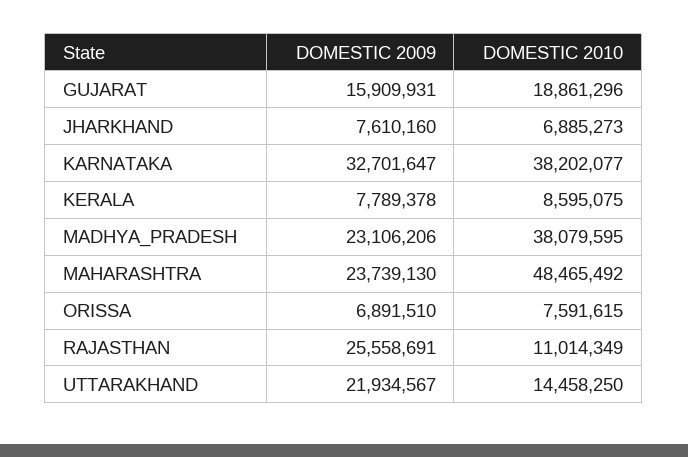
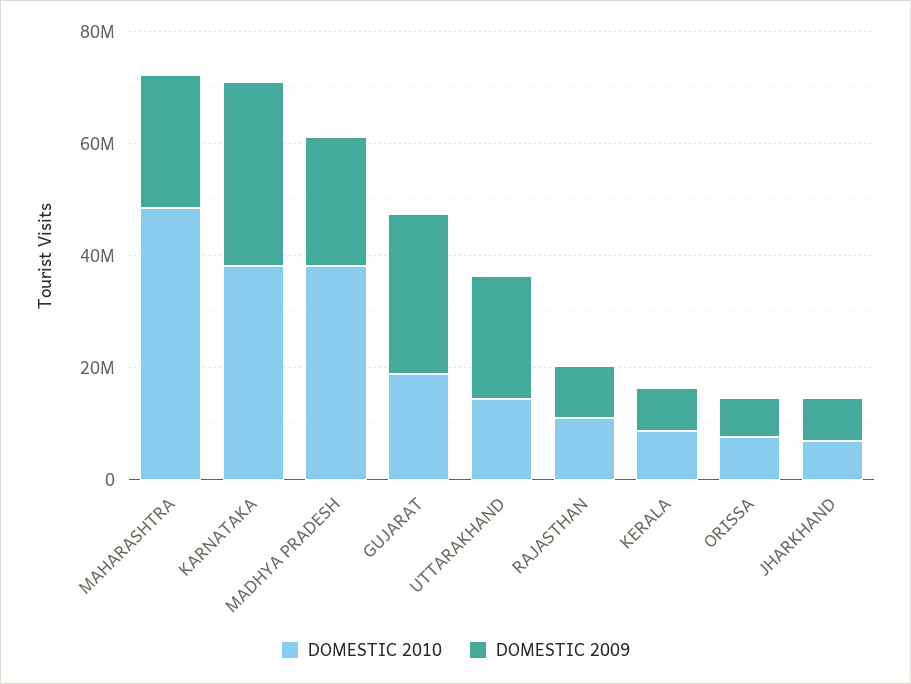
  {
    "DOMESTIC 2009": {
-     "GUJARAT": 15909931,
+     "GUJARAT": 30000000,
      "JHARKHAND": 7610160,
      "KARNATAKA": 32701647,
      "KERALA": 7789378,
      "MADHYA_PRADESH": 23106206,
      "MAHARASHTRA": 23739130,
      "ORISSA": 6891510,
-     "RAJASTHAN": 25558691,
+     "RAJASTHAN": 10000000,
      "UTTARAKHAND": 21934567
    },
    "DOMESTIC 2010": {
      "GUJARAT": 18861296,
      "JHARKHAND": 6885273,
      "KARNATAKA": 38202077,
      "KERALA": 8595075,
      "MADHYA_PRADESH": 38079595,
      "MAHARASHTRA": 48465492,
      "ORISSA": 7591615,
      "RAJASTHAN": 11014349,
      "UTTARAKHAND": 14458250
    }
  }

